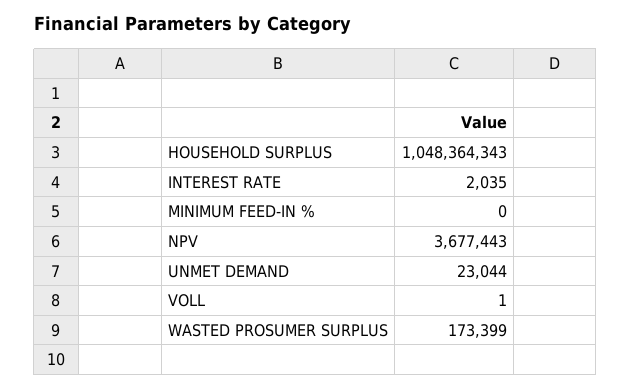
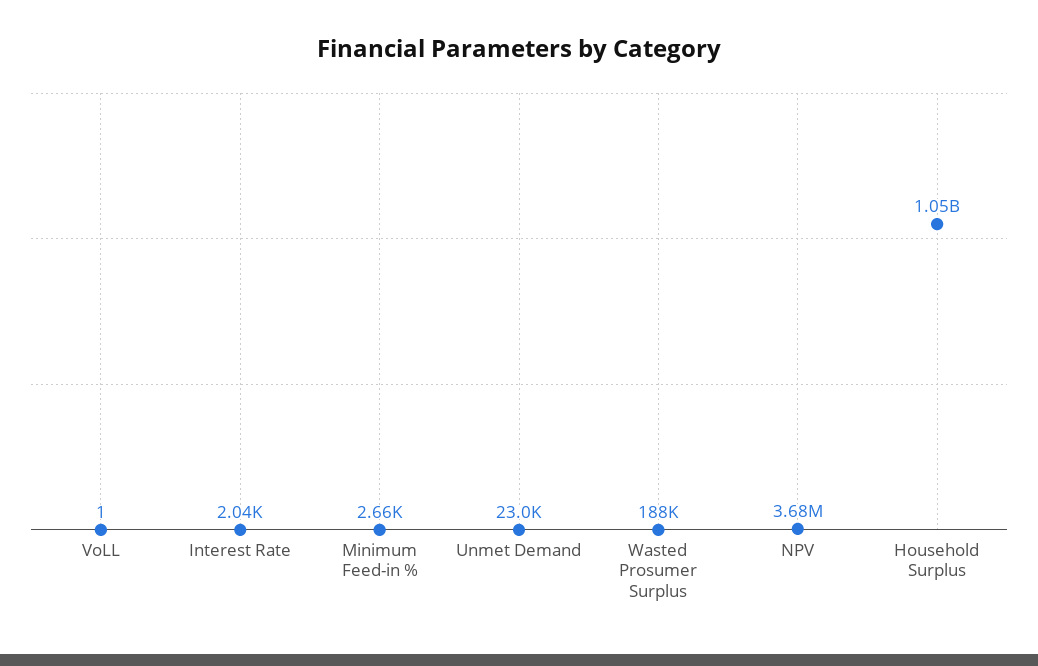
  {
    "HOUSEHOLD SURPLUS": 1048364343,
    "INTEREST RATE": 2035,
-   "MINIMUM FEED-IN %": 0,
+   "MINIMUM FEED-IN %": 2660,
    "NPV": 3677443,
    "UNMET DEMAND": 23044,
    "VOLL": 1,
-   "WASTED PROSUMER SURPLUS": 173399
+   "WASTED PROSUMER SURPLUS": 188000
  }

